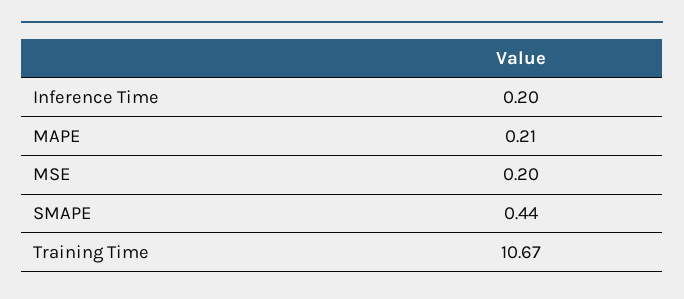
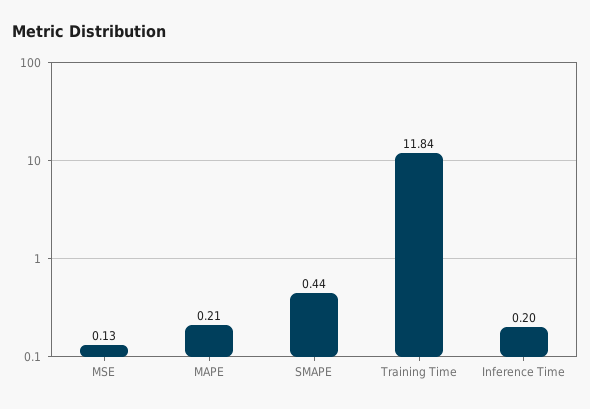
  {
    "Inference Time": 0.2,
    "MAPE": 0.21,
-   "MSE": 0.2,
+   "MSE": 0.13,
    "SMAPE": 0.44,
-   "Training Time": 10.67
+   "Training Time": 11.84
  }

